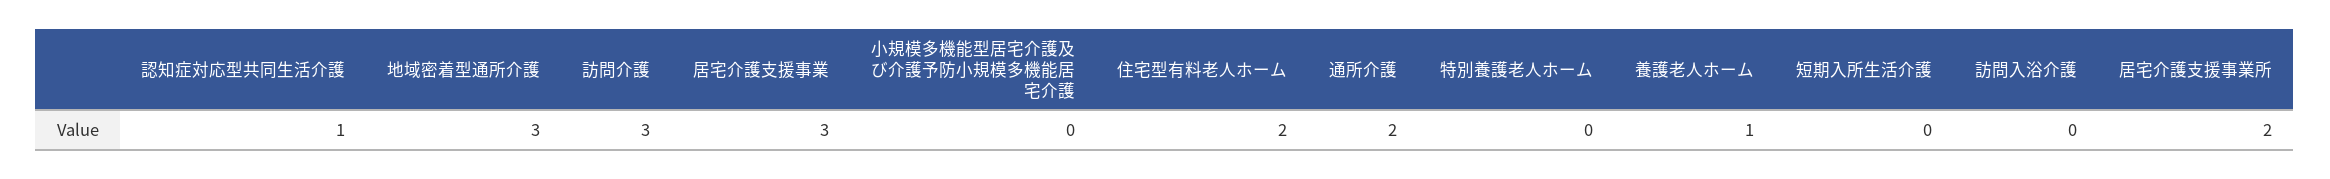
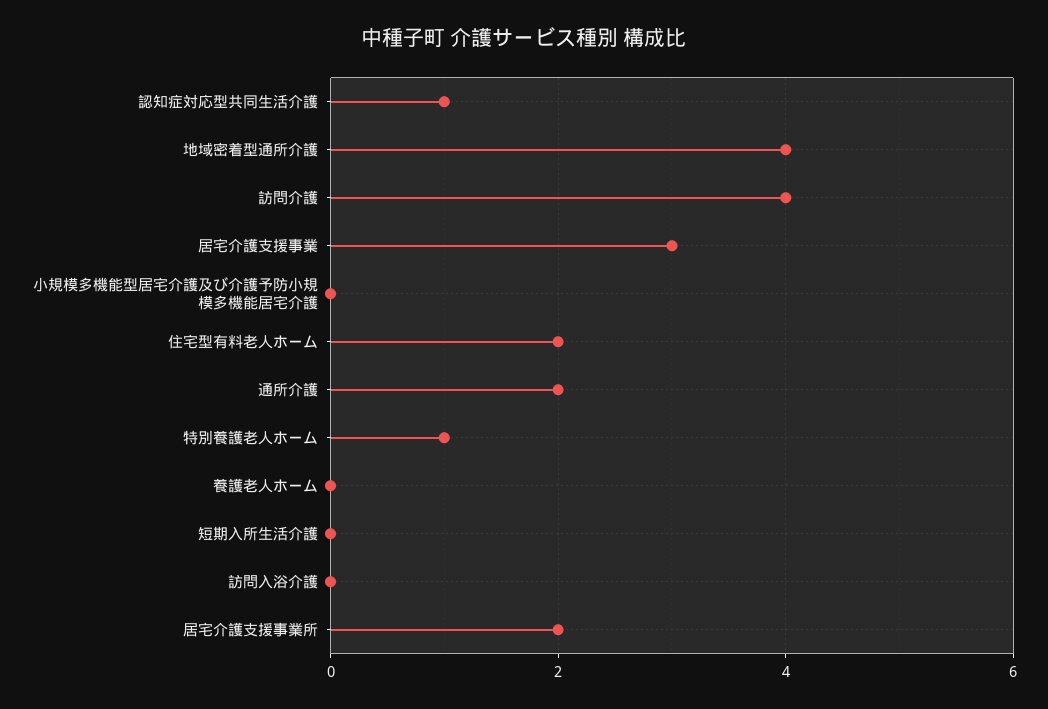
  {
    "認知症対応型共同生活介護": 1,
-   "地域密着型通所介護": 3,
+   "地域密着型通所介護": 4,
-   "訪問介護": 3,
+   "訪問介護": 4,
    "居宅介護支援事業": 3,
    "小規模多機能型居宅介護及び介護予防小規模多機能居宅介護": 0,
    "住宅型有料老人ホーム": 2,
    "通所介護": 2,
-   "特別養護老人ホーム": 0,
+   "特別養護老人ホーム": 1,
-   "養護老人ホーム": 1,
+   "養護老人ホーム": 0,
    "短期入所生活介護": 0,
    "訪問入浴介護": 0,
    "居宅介護支援事業所": 2
  }

